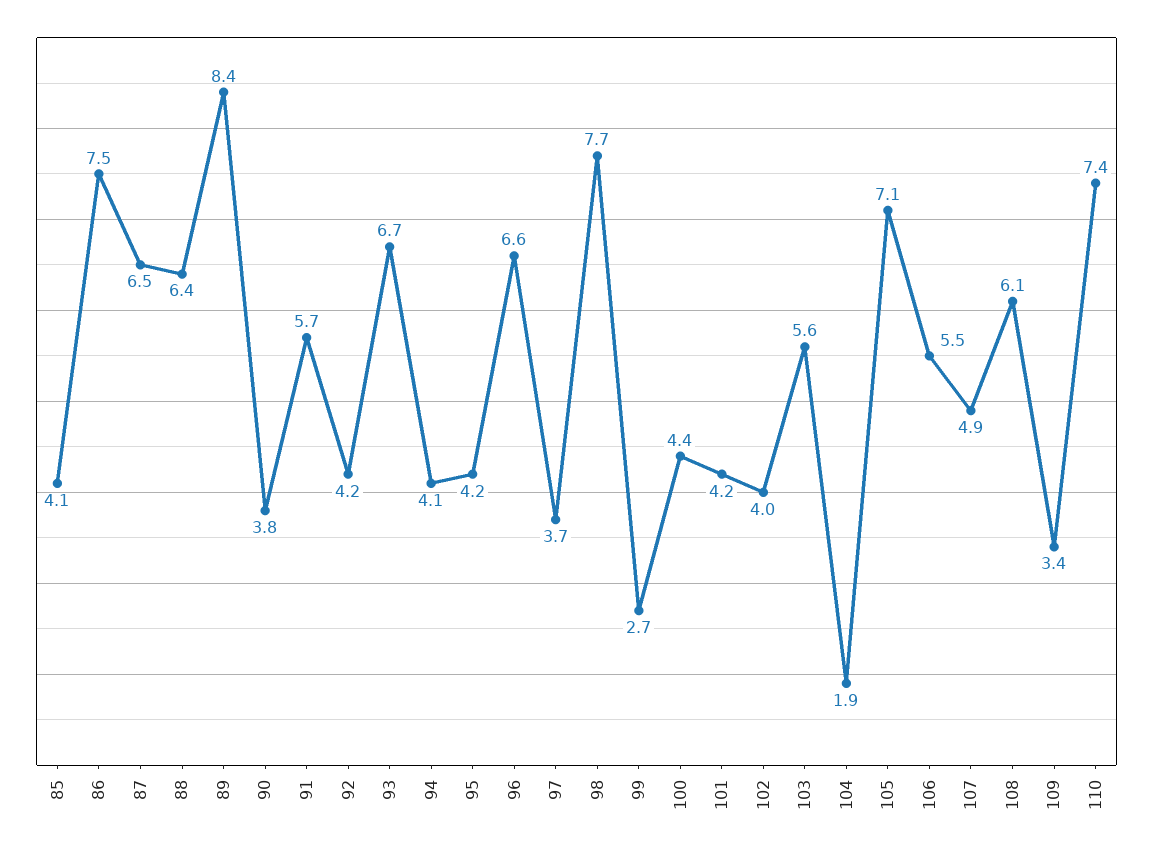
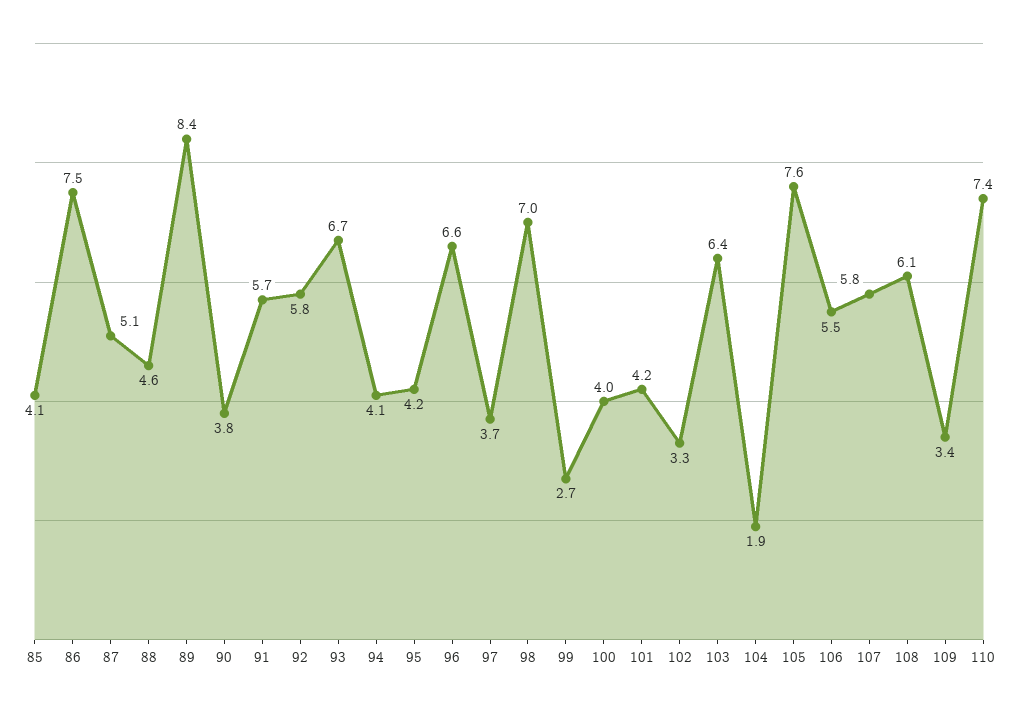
  {
    "85": 4.1,
    "86": 7.5,
-   "87": 6.5,
+   "87": 5.1,
-   "88": 6.4,
+   "88": 4.6,
    "89": 8.4,
    "90": 3.8,
    "91": 5.7,
-   "92": 4.2,
+   "92": 5.8,
    "93": 6.7,
    "94": 4.1,
    "95": 4.2,
    "96": 6.6,
    "97": 3.7,
-   "98": 7.7,
+   "98": 7,
    "99": 2.7,
-   "100": 4.4,
+   "100": 4,
    "101": 4.2,
-   "102": 4,
+   "102": 3.3,
-   "103": 5.6,
+   "103": 6.4,
    "104": 1.9,
-   "105": 7.1,
+   "105": 7.6,
    "106": 5.5,
-   "107": 4.9,
+   "107": 5.8,
    "108": 6.1,
    "109": 3.4,
    "110": 7.4
  }

